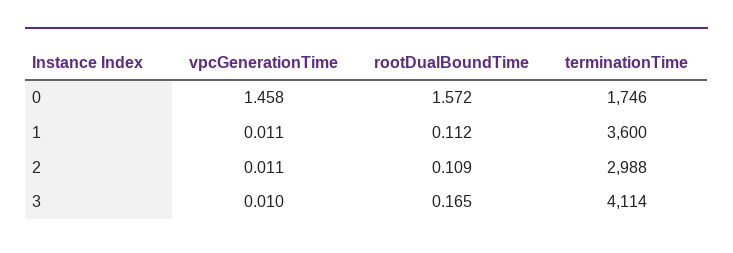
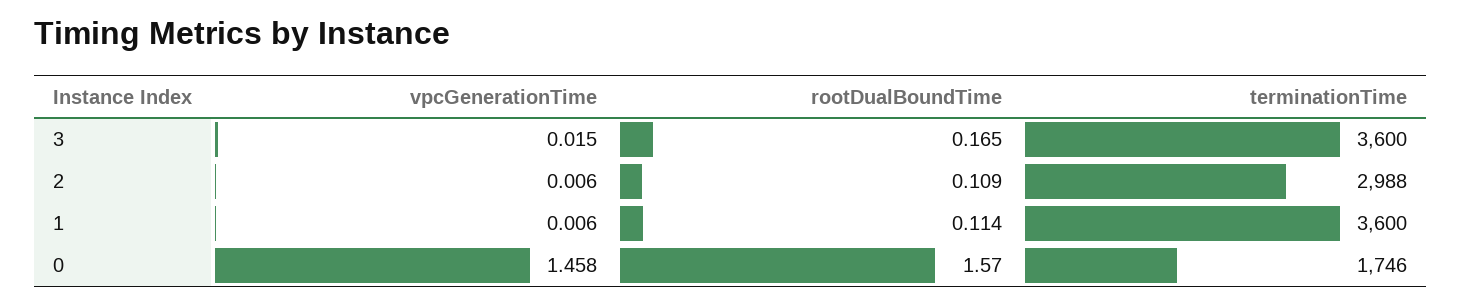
  {
    "vpcGenerationTime": {
      "0": 1.458,
-     "1": 0.011,
+     "1": 0.006,
-     "2": 0.011,
+     "2": 0.006,
-     "3": 0.01
+     "3": 0.015
    },
    "rootDualBoundTime": {
-     "0": 1.572,
+     "0": 1.57,
-     "1": 0.112,
+     "1": 0.114,
      "2": 0.109,
      "3": 0.165
    },
    "terminationTime": {
      "0": 1746,
      "1": 3600,
      "2": 2988,
-     "3": 4114
+     "3": 3600
    }
  }

